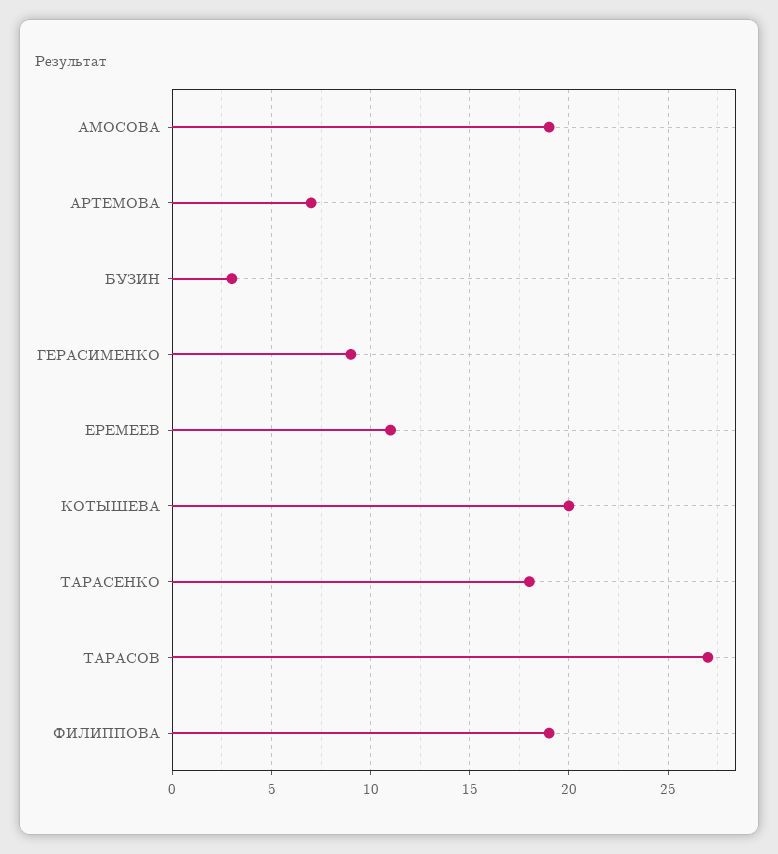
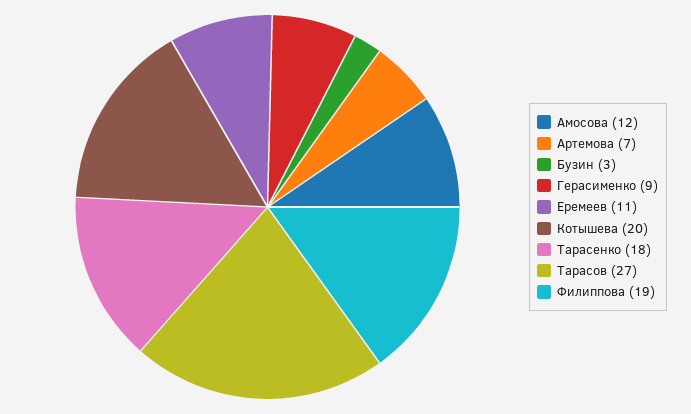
  {
-   "АМОСОВА": 19,
+   "АМОСОВА": 12,
    "АРТЕМОВА": 7,
    "БУЗИН": 3,
    "ГЕРАСИМЕНКО": 9,
    "ЕРЕМЕЕВ": 11,
    "КОТЫШЕВА": 20,
    "ТАРАСЕНКО": 18,
    "ТАРАСОВ": 27,
    "ФИЛИППОВА": 19
  }

